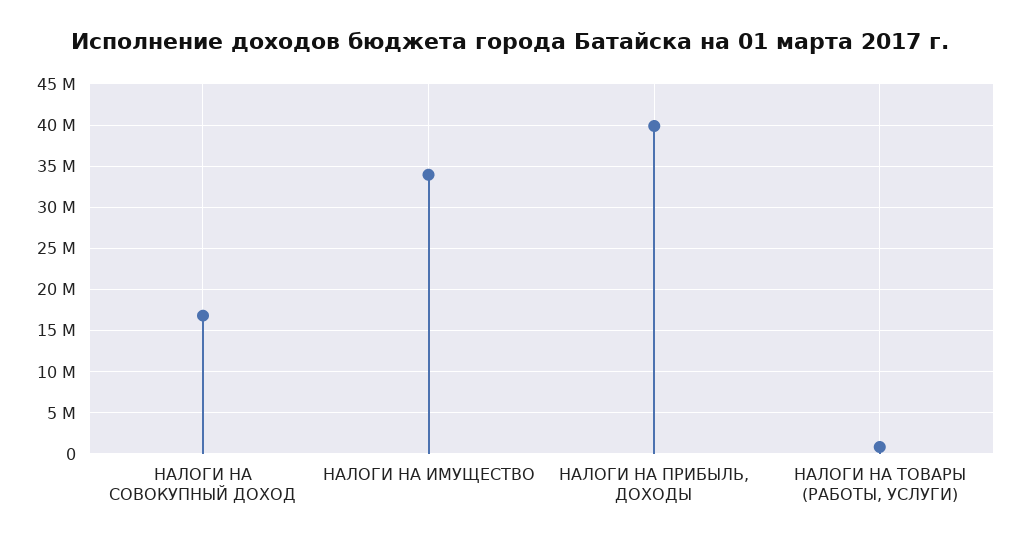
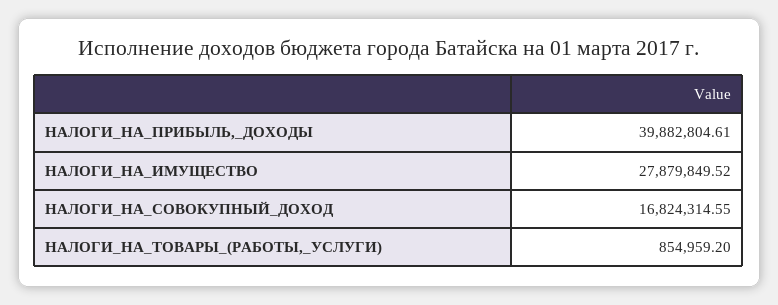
  {
    "НАЛОГИ НА СОВОКУПНЫЙ ДОХОД": 16824314.55,
-   "НАЛОГИ НА ИМУЩЕСТВО": 34000000,
+   "НАЛОГИ НА ИМУЩЕСТВО": 27879849.52,
    "НАЛОГИ НА ПРИБЫЛЬ, ДОХОДЫ": 39882804.61,
    "НАЛОГИ НА ТОВАРЫ (РАБОТЫ, УСЛУГИ)": 854959.2
  }

